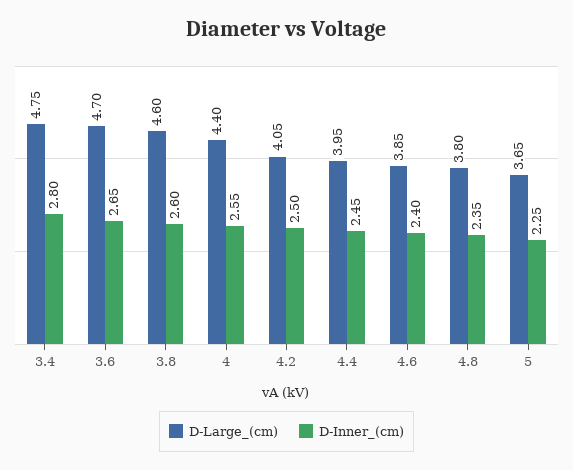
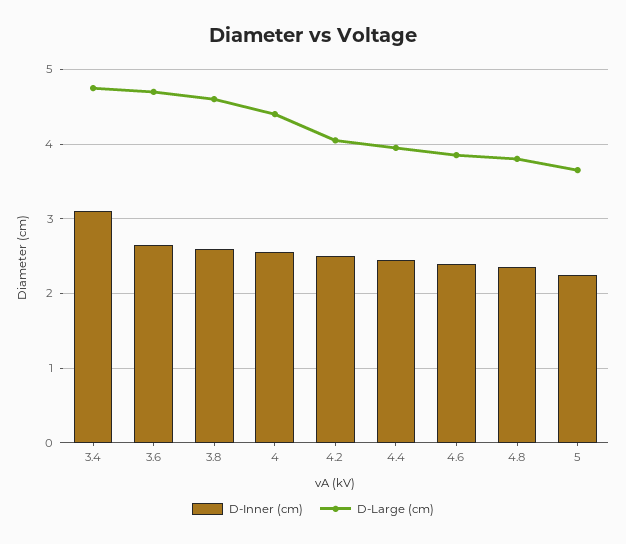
  {
    "D-Large_(cm)": {
      "3.4": 4.75,
      "3.6": 4.7,
      "3.8": 4.6,
      "4": 4.4,
      "4.2": 4.05,
      "4.4": 3.95,
      "4.6": 3.85,
      "4.8": 3.8,
      "5": 3.65
    },
    "D-Inner_(cm)": {
-     "3.4": 2.8,
+     "3.4": 3.1,
      "3.6": 2.65,
      "3.8": 2.6,
      "4": 2.55,
      "4.2": 2.5,
      "4.4": 2.45,
      "4.6": 2.4,
      "4.8": 2.35,
      "5": 2.25
    }
  }

